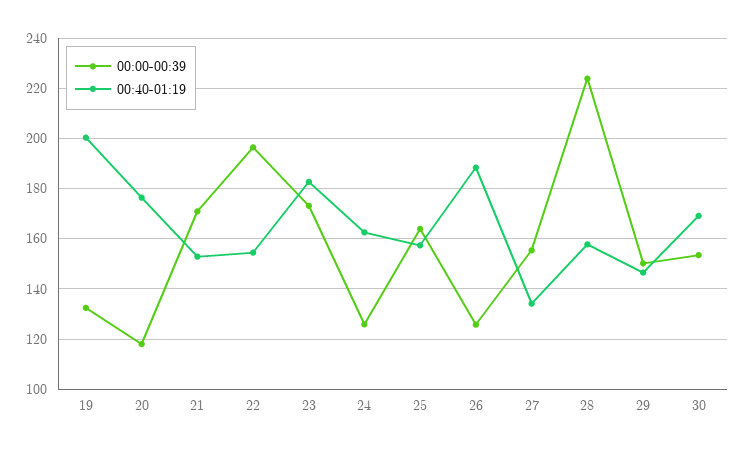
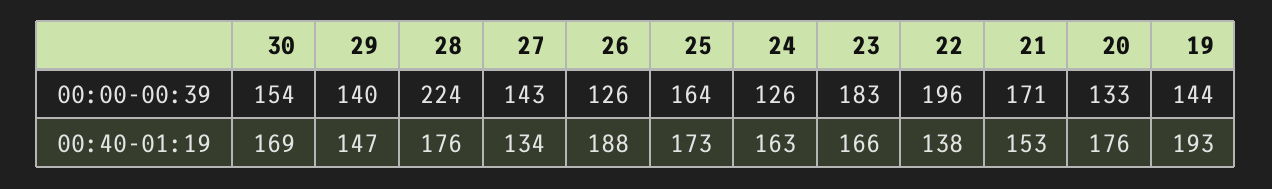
  {
    "00:00-00:39": {
-     "19": 132.5,
+     "19": 144,
-     "20": 117.5,
+     "20": 133,
      "21": 171,
      "22": 196,
-     "23": 172.5,
+     "23": 183,
      "24": 126,
      "25": 164,
      "26": 126,
-     "27": 155,
+     "27": 143,
      "28": 224,
-     "29": 150,
+     "29": 140,
      "30": 154
    },
    "00:40-01:19": {
-     "19": 200,
+     "19": 193,
      "20": 176,
      "21": 153,
-     "22": 155,
+     "22": 138,
-     "23": 182.5,
+     "23": 166,
      "24": 163,
-     "25": 157.5,
+     "25": 173,
      "26": 188,
      "27": 134,
-     "28": 157.5,
+     "28": 176,
      "29": 147,
      "30": 169
    }
  }

